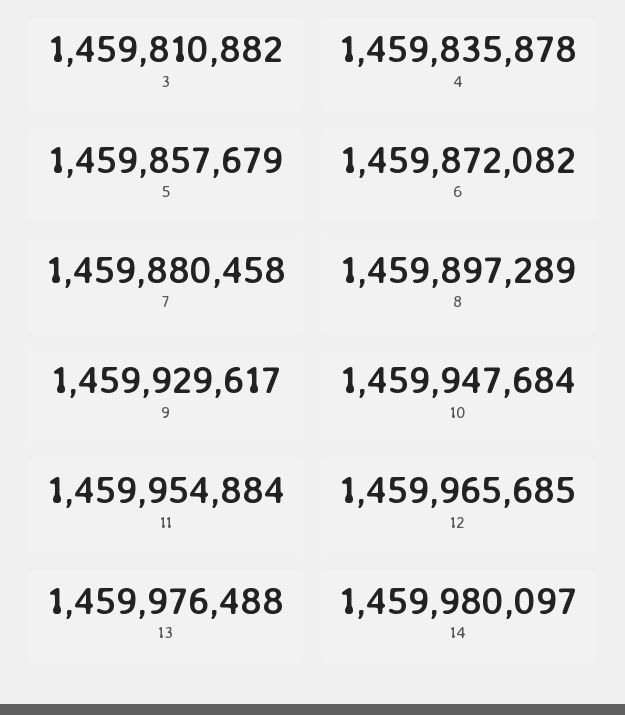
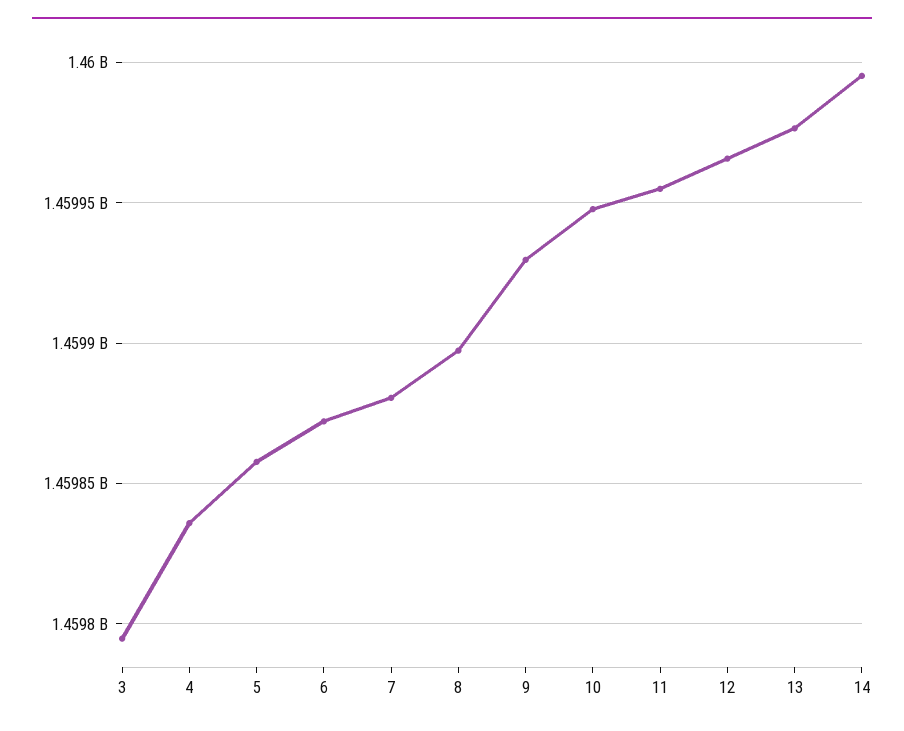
  {
-   "3": 1459810882,
+   "3": 1459795000,
    "4": 1459835878,
    "5": 1459857679,
    "6": 1459872082,
    "7": 1459880458,
    "8": 1459897289,
    "9": 1459929617,
    "10": 1459947684,
    "11": 1459954884,
    "12": 1459965685,
    "13": 1459976488,
-   "14": 1459980097
+   "14": 1459995000
  }

